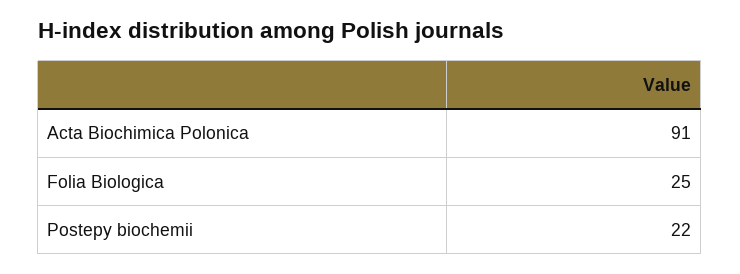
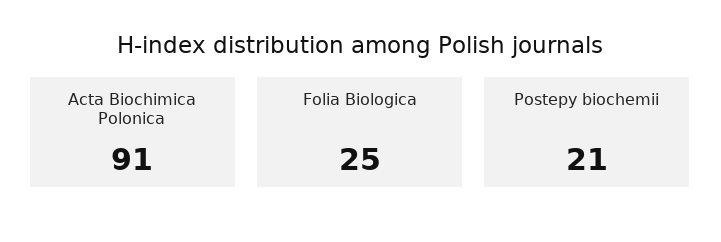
  {
    "Acta Biochimica Polonica": 91,
    "Folia Biologica": 25,
-   "Postepy biochemii": 22
+   "Postepy biochemii": 21
  }

